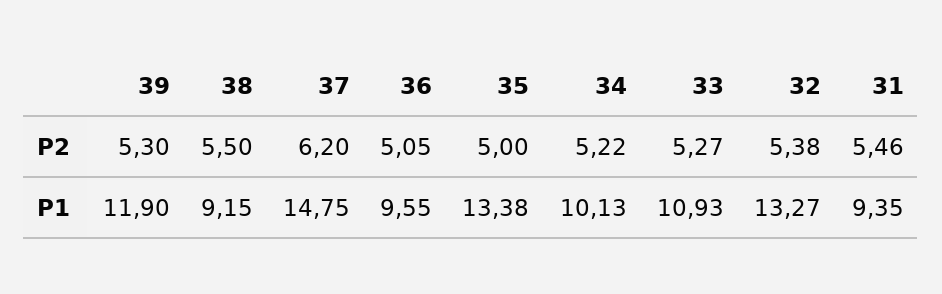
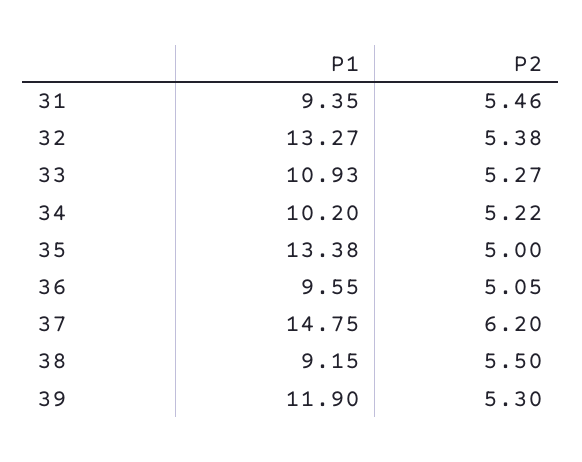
  {
    "39": {
      "P2": 5.3,
      "P1": 11.9
    },
    "38": {
      "P2": 5.5,
      "P1": 9.15
    },
    "37": {
      "P2": 6.2,
      "P1": 14.75
    },
    "36": {
      "P2": 5.05,
      "P1": 9.55
    },
    "35": {
      "P2": 5,
      "P1": 13.38
    },
    "34": {
      "P2": 5.22,
-     "P1": 10.13
+     "P1": 10.2
    },
    "33": {
      "P2": 5.27,
      "P1": 10.93
    },
    "32": {
      "P2": 5.38,
      "P1": 13.27
    },
    "31": {
      "P2": 5.46,
      "P1": 9.35
    }
  }

